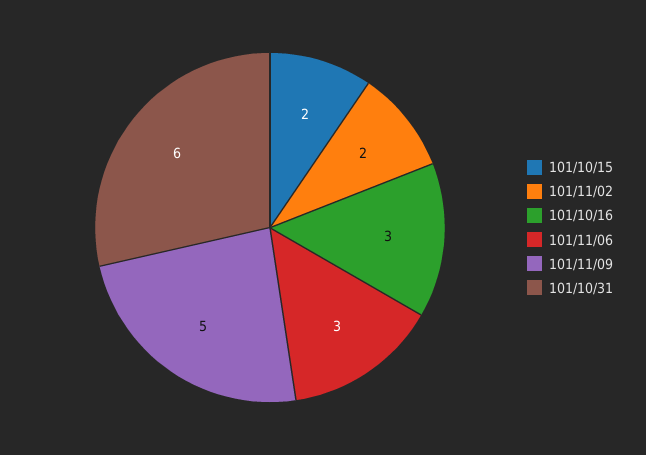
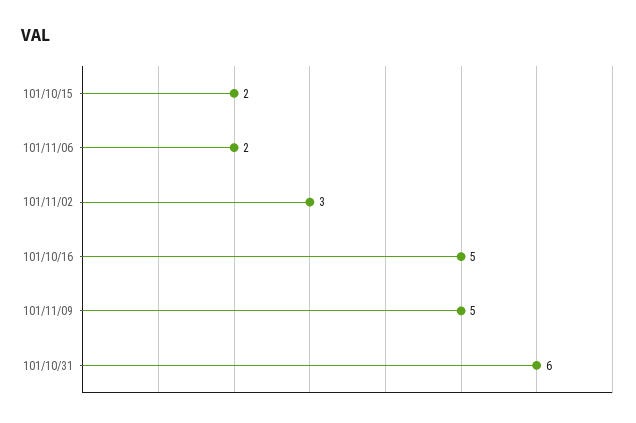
  {
    "101/10/15": 2,
-   "101/11/02": 2,
+   "101/11/02": 3,
-   "101/10/16": 3,
+   "101/10/16": 5,
-   "101/11/06": 3,
+   "101/11/06": 2,
    "101/11/09": 5,
    "101/10/31": 6
  }

